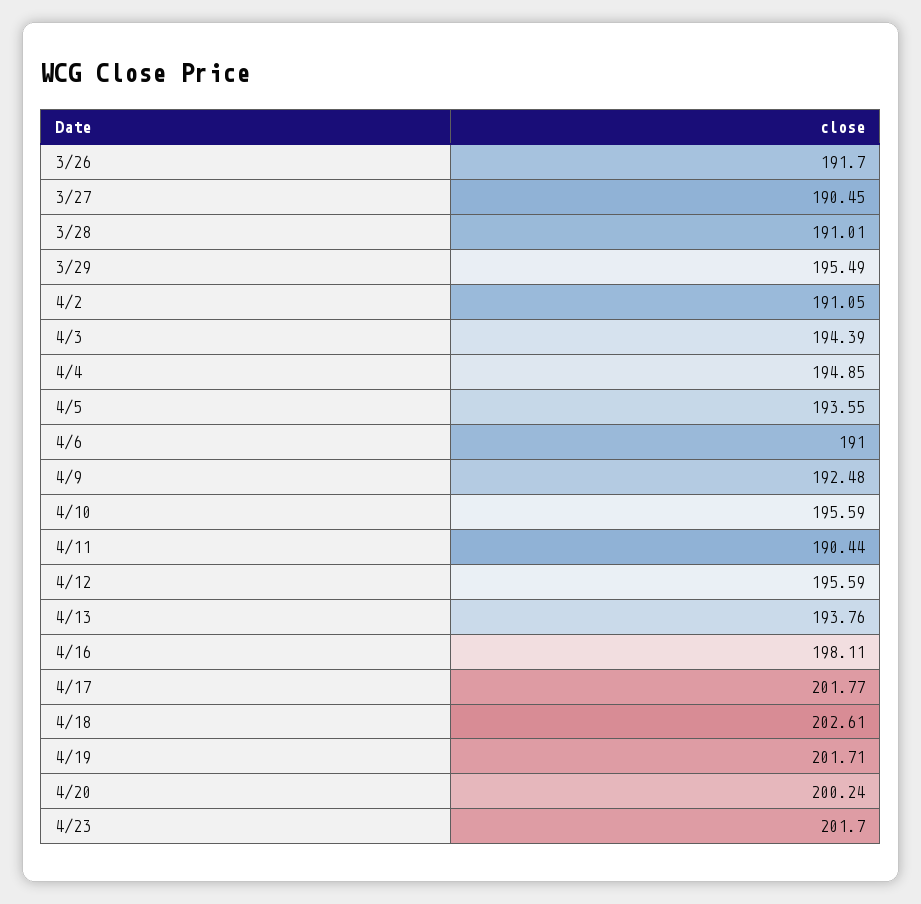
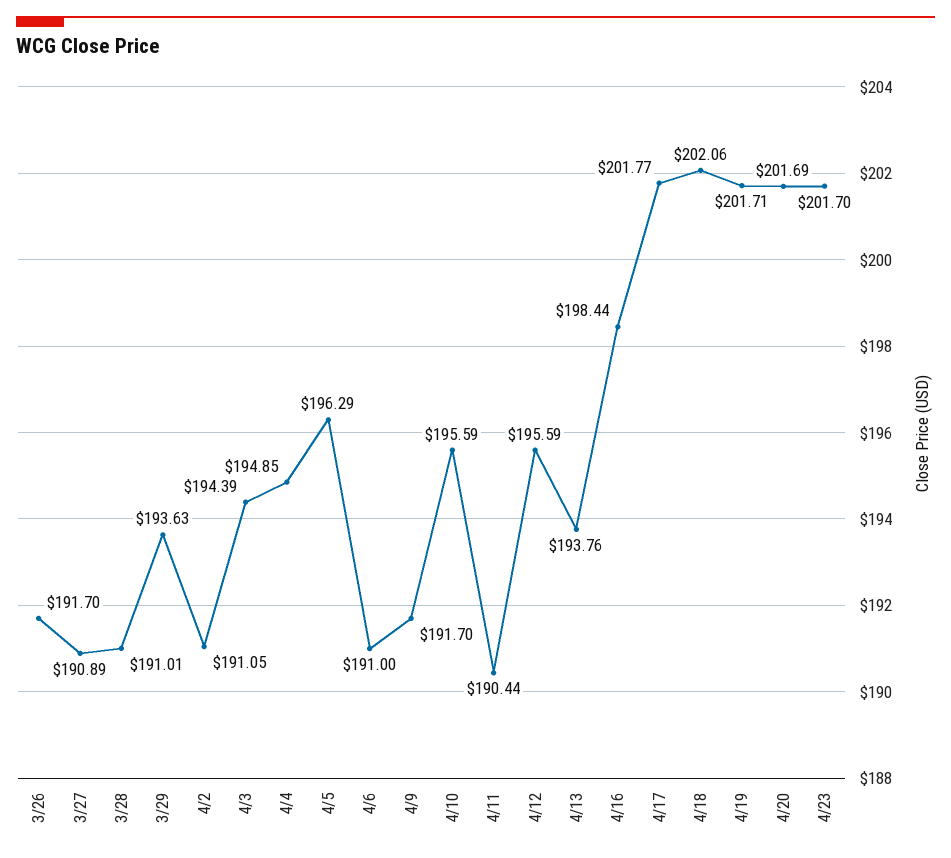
  {
    "3/26": 191.7,
-   "3/27": 190.45,
+   "3/27": 190.89,
    "3/28": 191.01,
-   "3/29": 195.49,
+   "3/29": 193.63,
    "4/2": 191.05,
    "4/3": 194.39,
    "4/4": 194.85,
-   "4/5": 193.55,
+   "4/5": 196.29,
    "4/6": 191,
-   "4/9": 192.48,
+   "4/9": 191.7,
    "4/10": 195.59,
    "4/11": 190.44,
    "4/12": 195.59,
    "4/13": 193.76,
-   "4/16": 198.11,
+   "4/16": 198.44,
    "4/17": 201.77,
-   "4/18": 202.61,
+   "4/18": 202.06,
    "4/19": 201.71,
-   "4/20": 200.24,
+   "4/20": 201.69,
    "4/23": 201.7
  }

